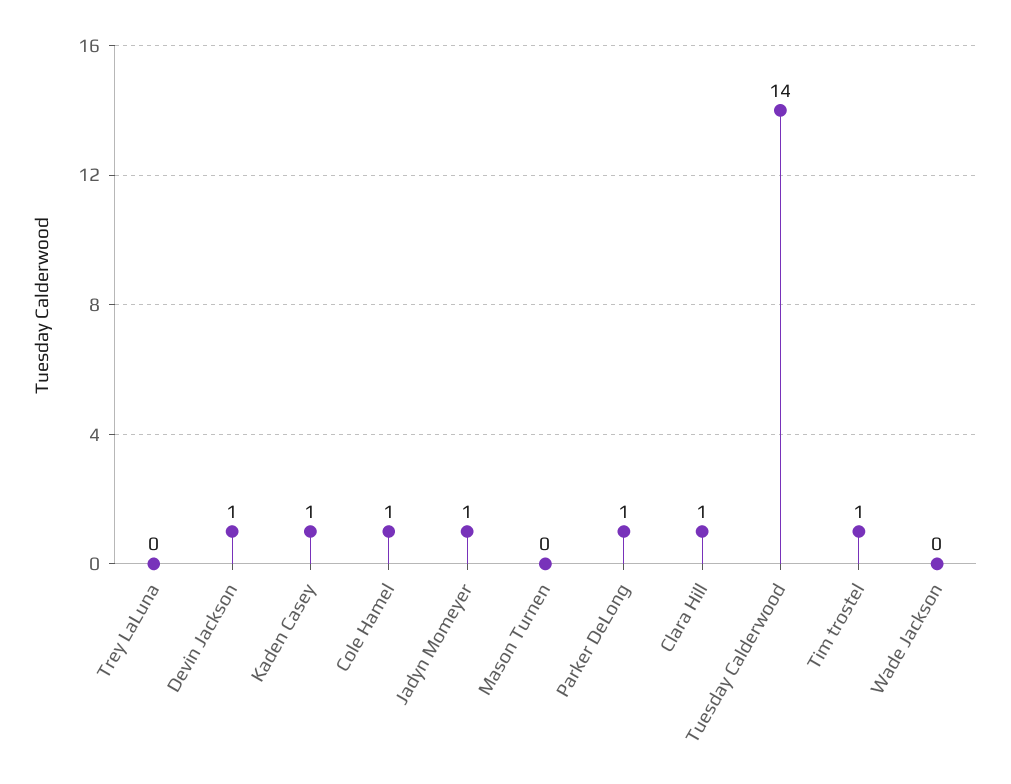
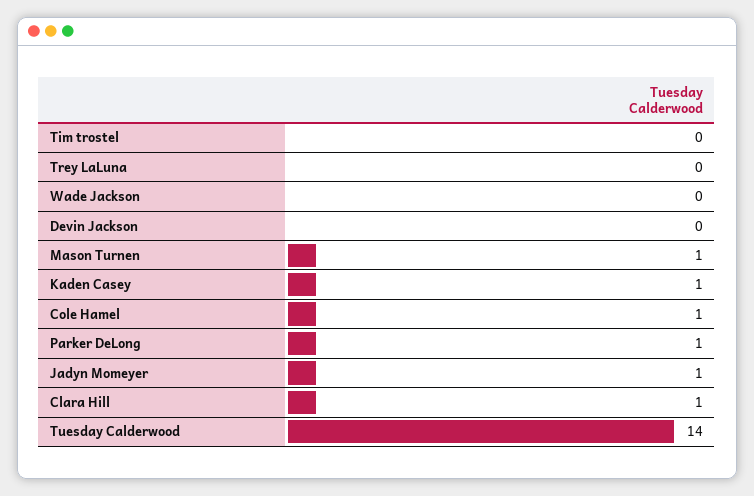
  {
    "Trey LaLuna": 0,
-   "Devin Jackson": 1,
+   "Devin Jackson": 0,
    "Kaden Casey": 1,
    "Cole Hamel": 1,
    "Jadyn Momeyer": 1,
-   "Mason Turnen": 0,
+   "Mason Turnen": 1,
    "Parker DeLong": 1,
    "Clara Hill": 1,
    "Tuesday Calderwood": 14,
-   "Tim trostel": 1,
+   "Tim trostel": 0,
    "Wade Jackson": 0
  }

